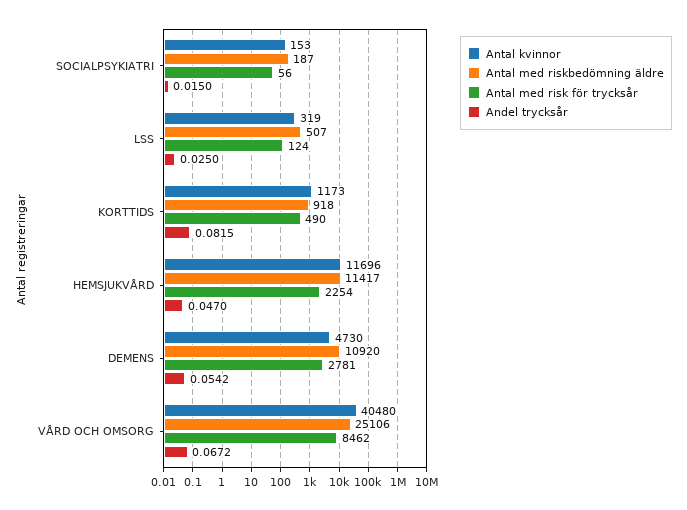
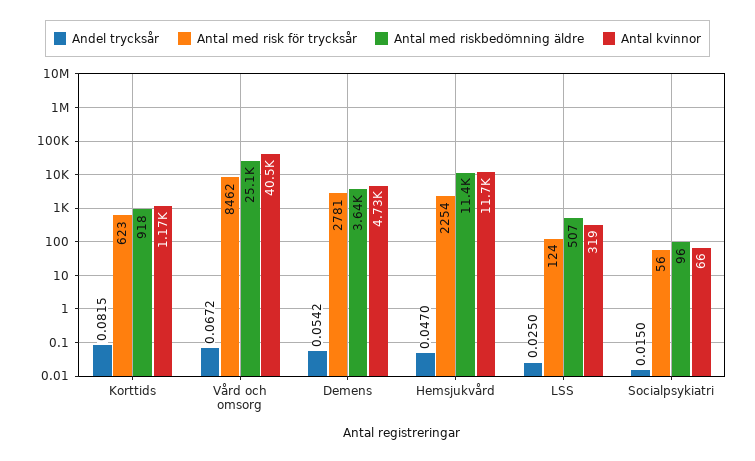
  {
    "Antal kvinnor": {
-     "SOCIALPSYKIATRI": 153,
+     "SOCIALPSYKIATRI": 66,
      "LSS": 319,
      "KORTTIDS": 1173,
      "HEMSJUKVÅRD": 11696,
      "DEMENS": 4730,
      "VÅRD OCH OMSORG": 40480
    },
    "Antal med riskbedömning äldre": {
-     "SOCIALPSYKIATRI": 187,
+     "SOCIALPSYKIATRI": 96,
      "LSS": 507,
      "KORTTIDS": 918,
      "HEMSJUKVÅRD": 11417,
-     "DEMENS": 10920,
+     "DEMENS": 3640,
      "VÅRD OCH OMSORG": 25106
    },
    "Antal med risk för trycksår": {
      "SOCIALPSYKIATRI": 56,
      "LSS": 124,
-     "KORTTIDS": 490,
+     "KORTTIDS": 623,
      "HEMSJUKVÅRD": 2254,
      "DEMENS": 2781,
      "VÅRD OCH OMSORG": 8462
    },
    "Andel trycksår": {
      "SOCIALPSYKIATRI": 0.015,
      "LSS": 0.025,
      "KORTTIDS": 0.0815,
      "HEMSJUKVÅRD": 0.047,
      "DEMENS": 0.0542,
      "VÅRD OCH OMSORG": 0.0672
    }
  }

